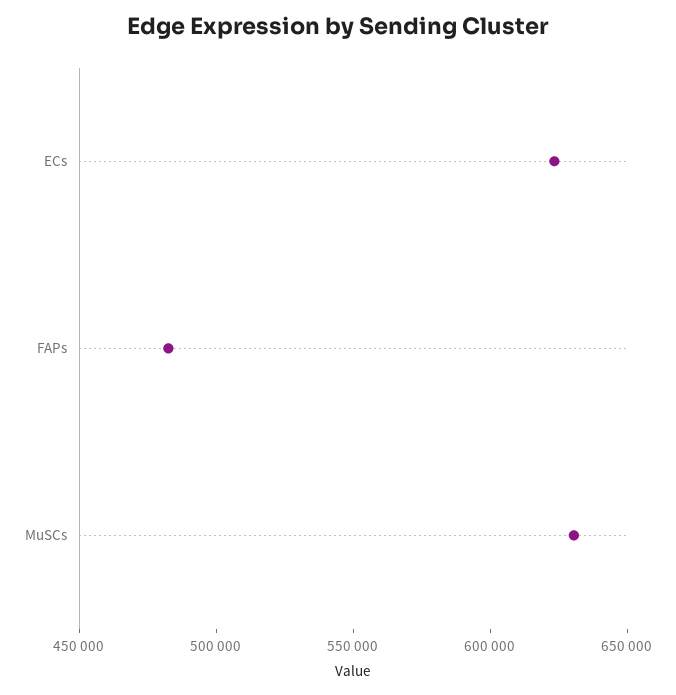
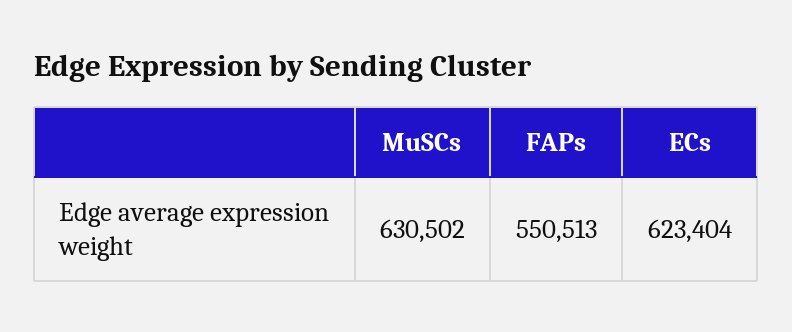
  {
    "ECs": 623404,
-   "FAPs": 480000,
+   "FAPs": 550513,
    "MuSCs": 630502
  }

